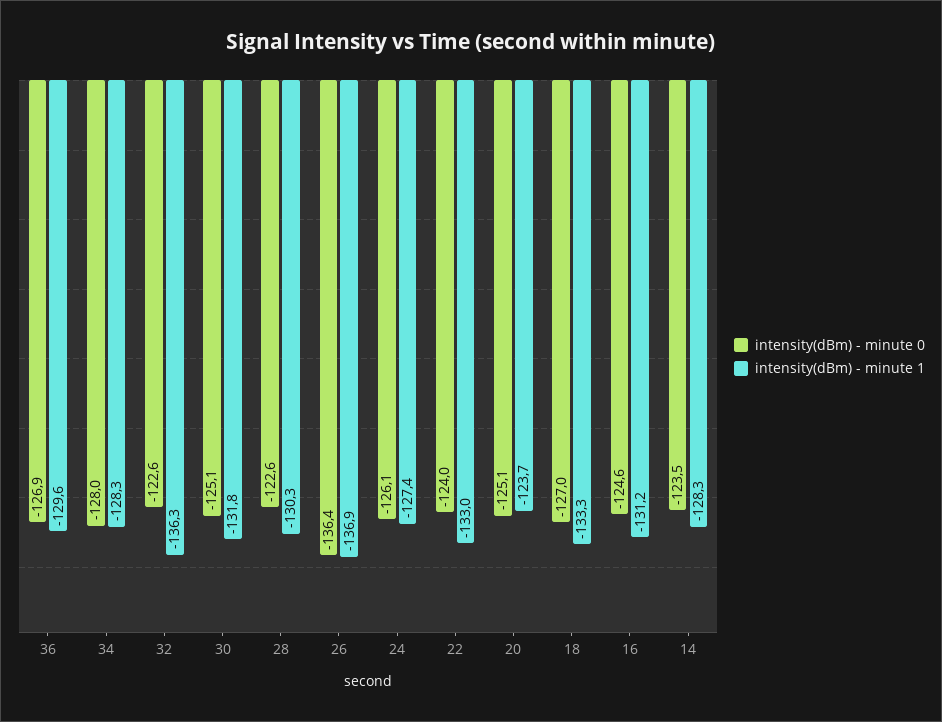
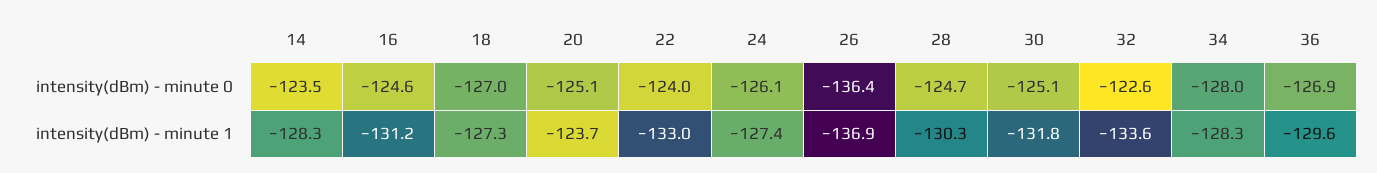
  {
    "intensity(dBm) - minute 0": {
      "36": -126.9,
      "34": -128,
      "32": -122.6,
      "30": -125.1,
-     "28": -122.6,
+     "28": -124.7,
      "26": -136.4,
      "24": -126.1,
      "22": -124,
      "20": -125.1,
      "18": -127,
      "16": -124.6,
      "14": -123.5
    },
    "intensity(dBm) - minute 1": {
      "36": -129.6,
      "34": -128.3,
-     "32": -136.3,
+     "32": -133.6,
      "30": -131.8,
      "28": -130.3,
      "26": -136.9,
      "24": -127.4,
      "22": -133,
      "20": -123.7,
-     "18": -133.3,
+     "18": -127.3,
      "16": -131.2,
      "14": -128.3
    }
  }

